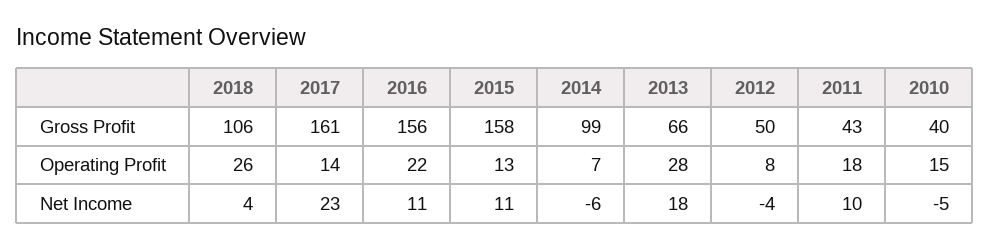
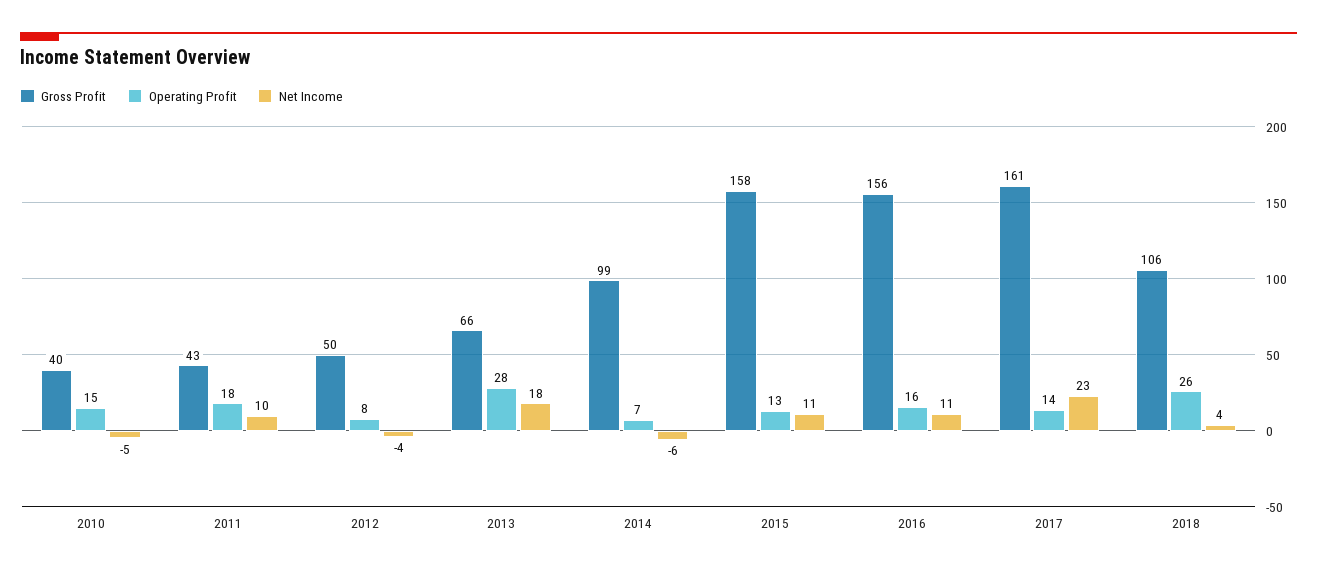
  {
    "Gross Profit": {
      "2018": 106,
      "2017": 161,
      "2016": 156,
      "2015": 158,
      "2014": 99,
      "2013": 66,
      "2012": 50,
      "2011": 43,
      "2010": 40
    },
    "Operating Profit": {
      "2018": 26,
      "2017": 14,
-     "2016": 22,
+     "2016": 16,
      "2015": 13,
      "2014": 7,
      "2013": 28,
      "2012": 8,
      "2011": 18,
      "2010": 15
    },
    "Net Income": {
      "2018": 4,
      "2017": 23,
      "2016": 11,
      "2015": 11,
      "2014": -6,
      "2013": 18,
      "2012": -4,
      "2011": 10,
      "2010": -5
    }
  }

